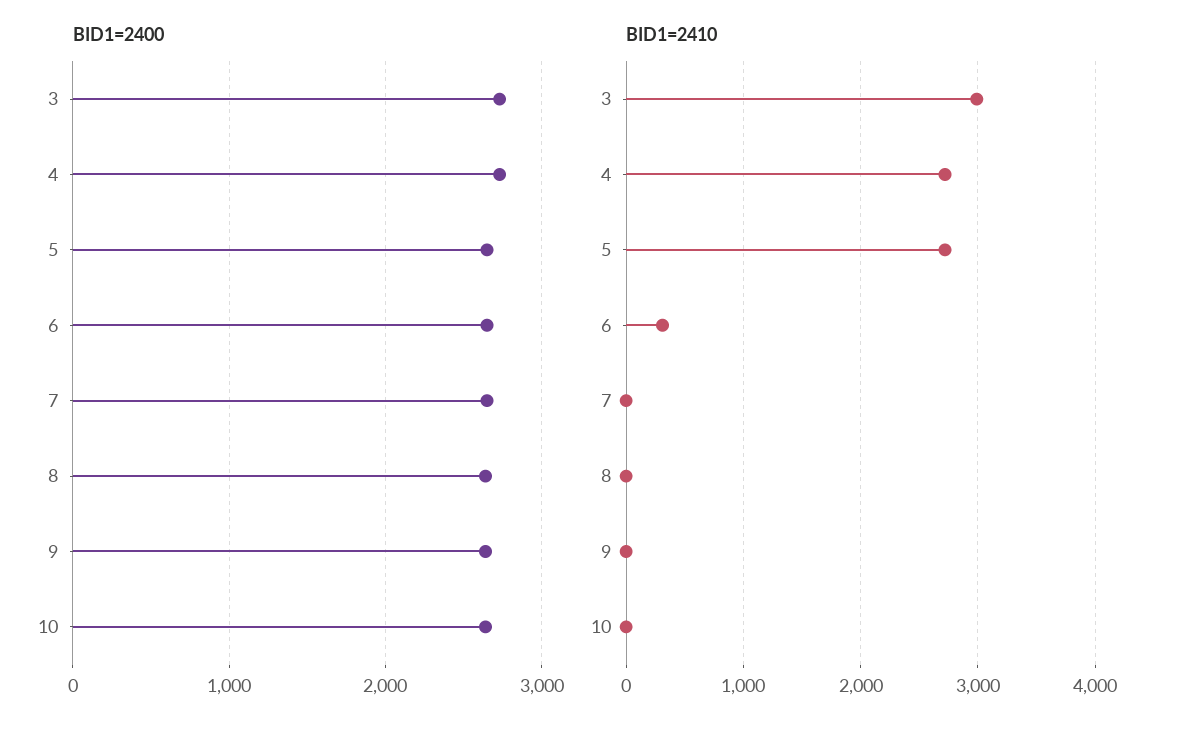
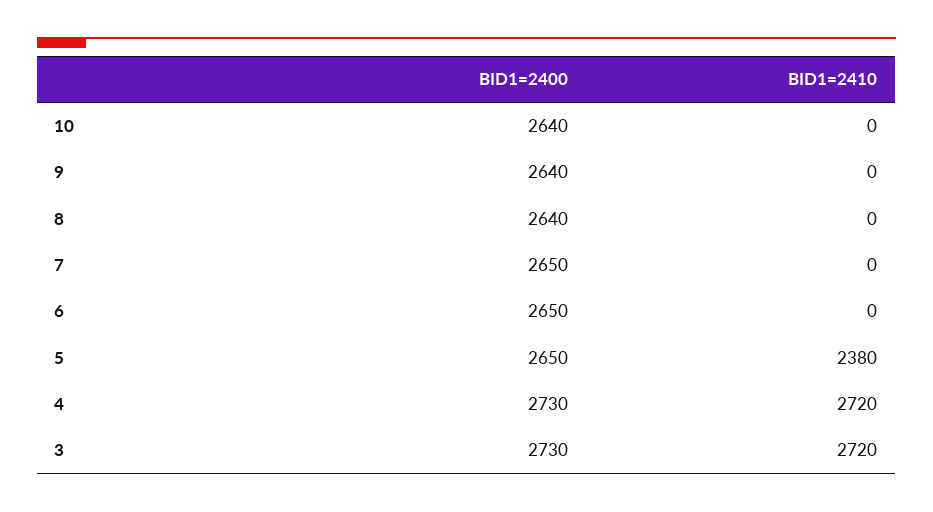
  {
    "BID1=2400": {
      "3": 2730,
      "4": 2730,
      "5": 2650,
      "6": 2650,
      "7": 2650,
      "8": 2640,
      "9": 2640,
      "10": 2640
    },
    "BID1=2410": {
-     "3": 3000,
+     "3": 2720,
      "4": 2720,
-     "5": 2700,
+     "5": 2380,
-     "6": 300,
+     "6": 0,
      "7": 0,
      "8": 0,
      "9": 0,
      "10": 0
    }
  }

